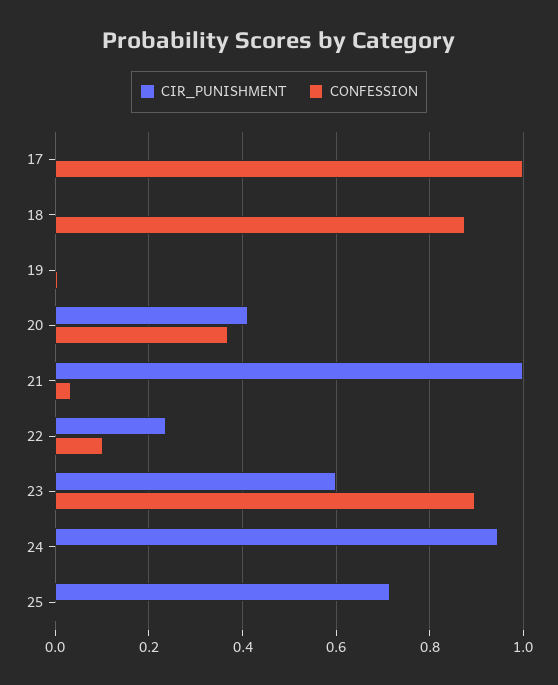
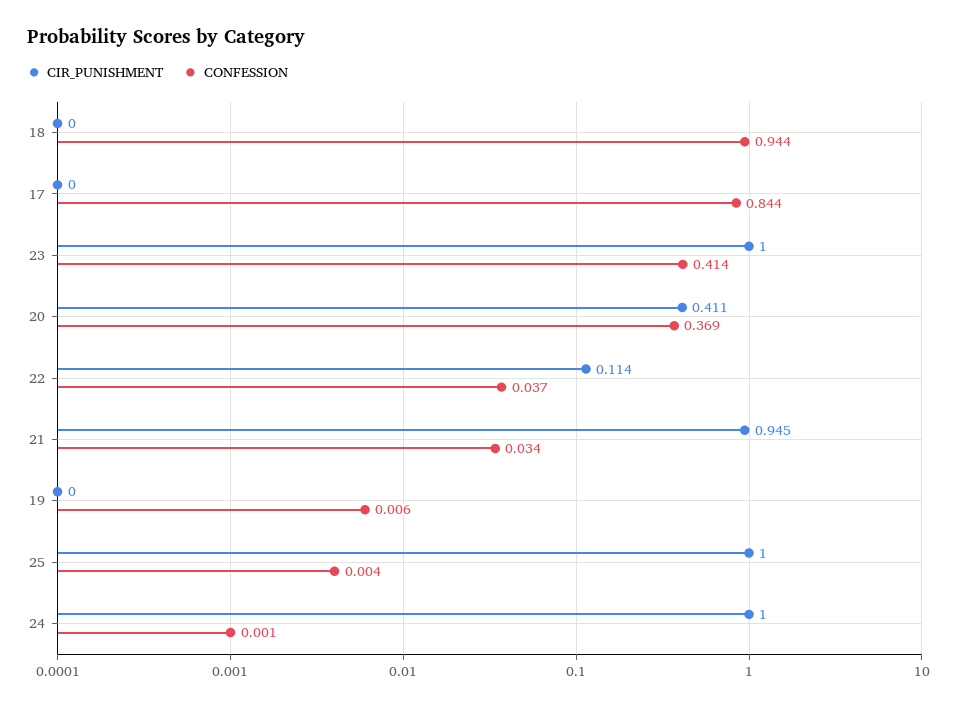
  {
    "CIR_PUNISHMENT": {
      "17": 0,
      "18": 0,
      "19": 0,
      "20": 0.411,
-     "21": 1,
+     "21": 0.945,
-     "22": 0.24,
+     "22": 0.114,
-     "23": 0.6,
+     "23": 1,
-     "24": 0.94,
+     "24": 1,
-     "25": 0.72
+     "25": 1
    },
    "CONFESSION": {
-     "17": 1,
+     "17": 0.844,
-     "18": 0.88,
+     "18": 0.944,
      "19": 0.006,
      "20": 0.369,
      "21": 0.034,
-     "22": 0.1,
+     "22": 0.037,
-     "23": 0.9,
+     "23": 0.414,
      "24": 0.001,
      "25": 0.004
    }
  }

